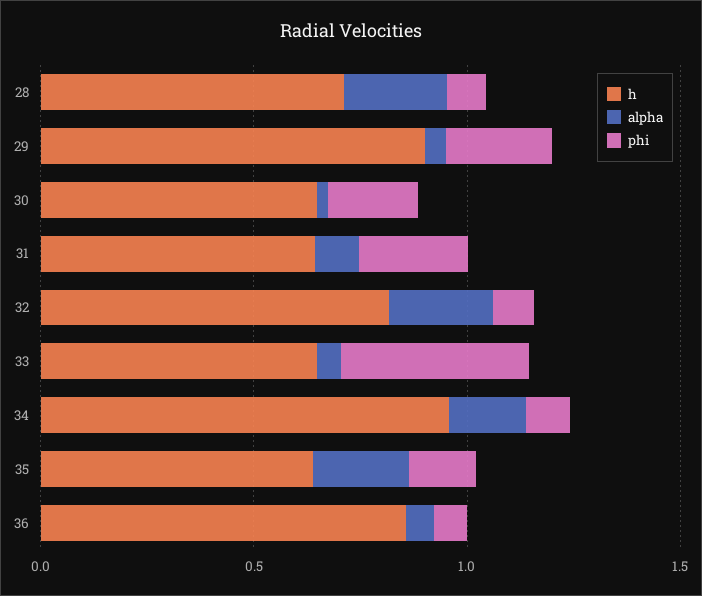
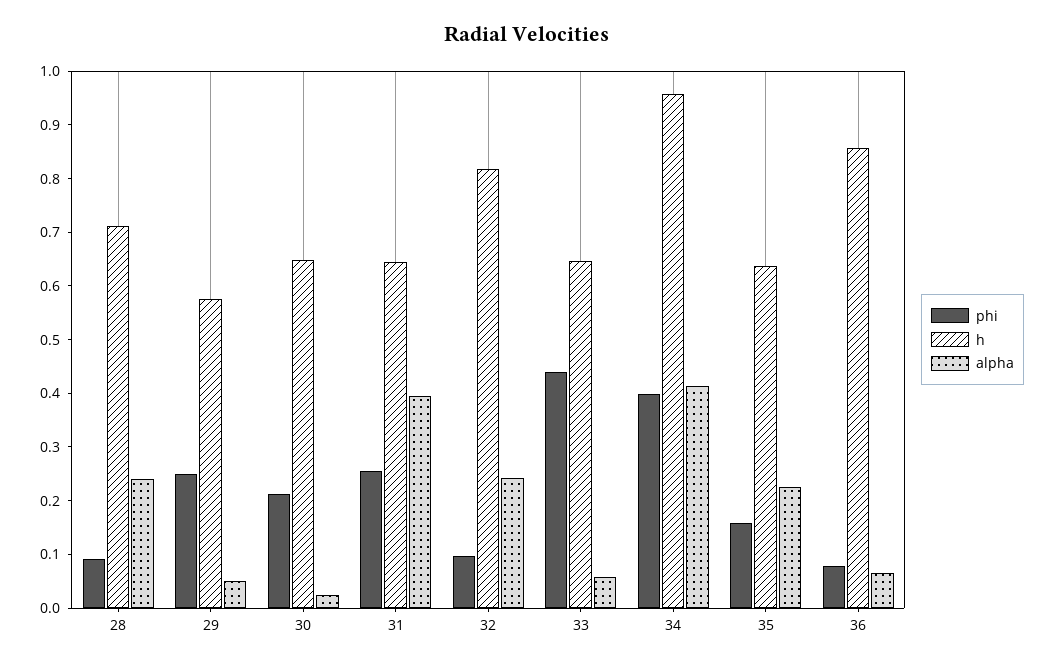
  {
    "h": {
      "28": 0.72,
-     "29": 0.9,
+     "29": 0.58,
      "30": 0.64,
      "31": 0.64,
      "32": 0.82,
      "33": 0.64,
      "34": 0.96,
      "35": 0.64,
      "36": 0.86
    },
    "alpha": {
      "28": 0.24,
      "29": 0.06,
      "30": 0.02,
-     "31": 0.1,
+     "31": 0.4,
      "32": 0.24,
      "33": 0.06,
-     "34": 0.2,
+     "34": 0.42,
      "35": 0.22,
      "36": 0.06
    },
    "phi": {
      "28": 0.1,
      "29": 0.24,
      "30": 0.22,
      "31": 0.26,
      "32": 0.1,
      "33": 0.44,
-     "34": 0.1,
+     "34": 0.4,
      "35": 0.16,
      "36": 0.08
    }
  }

